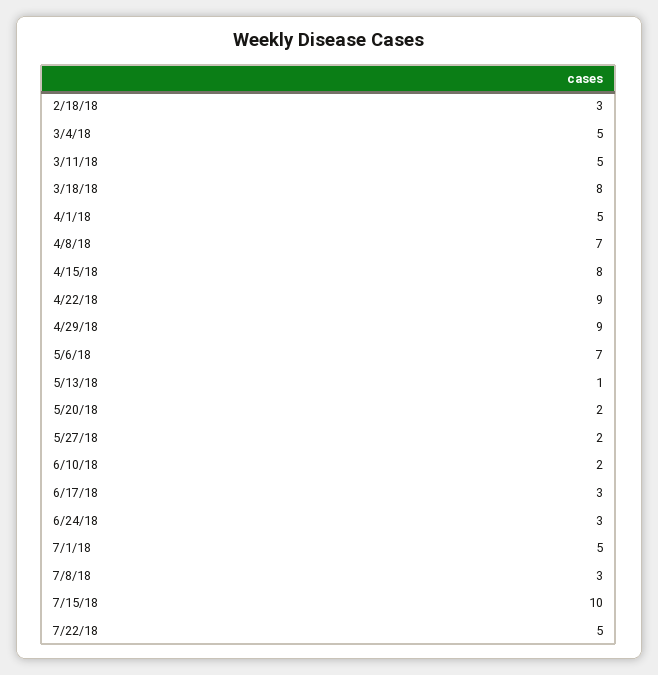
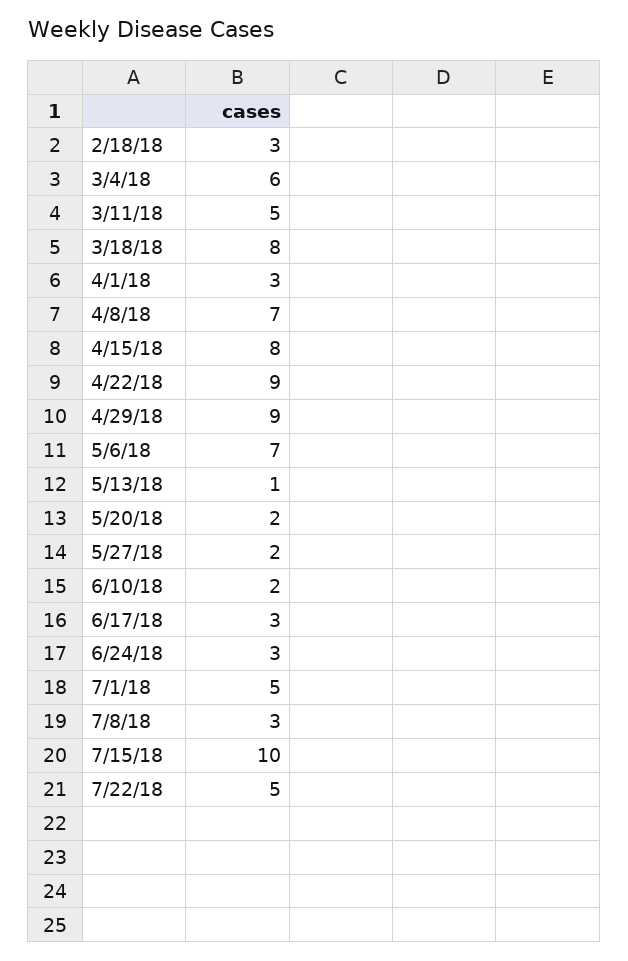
  {
    "2/18/18": 3,
-   "3/4/18": 5,
+   "3/4/18": 6,
    "3/11/18": 5,
    "3/18/18": 8,
-   "4/1/18": 5,
+   "4/1/18": 3,
    "4/8/18": 7,
    "4/15/18": 8,
    "4/22/18": 9,
    "4/29/18": 9,
    "5/6/18": 7,
    "5/13/18": 1,
    "5/20/18": 2,
    "5/27/18": 2,
    "6/10/18": 2,
    "6/17/18": 3,
    "6/24/18": 3,
    "7/1/18": 5,
    "7/8/18": 3,
    "7/15/18": 10,
    "7/22/18": 5
  }

